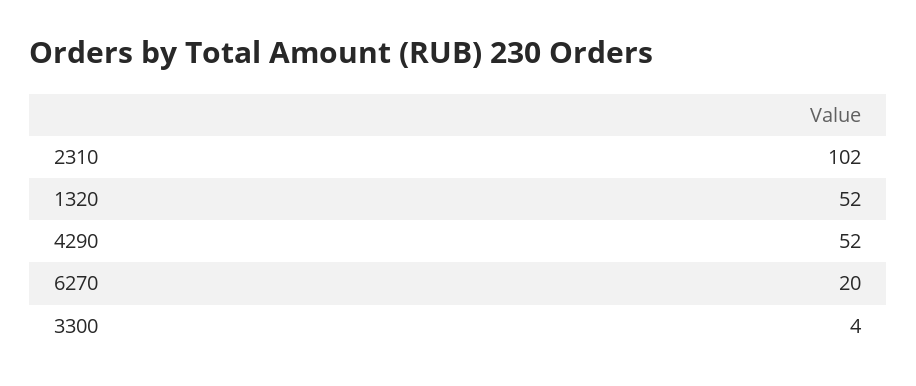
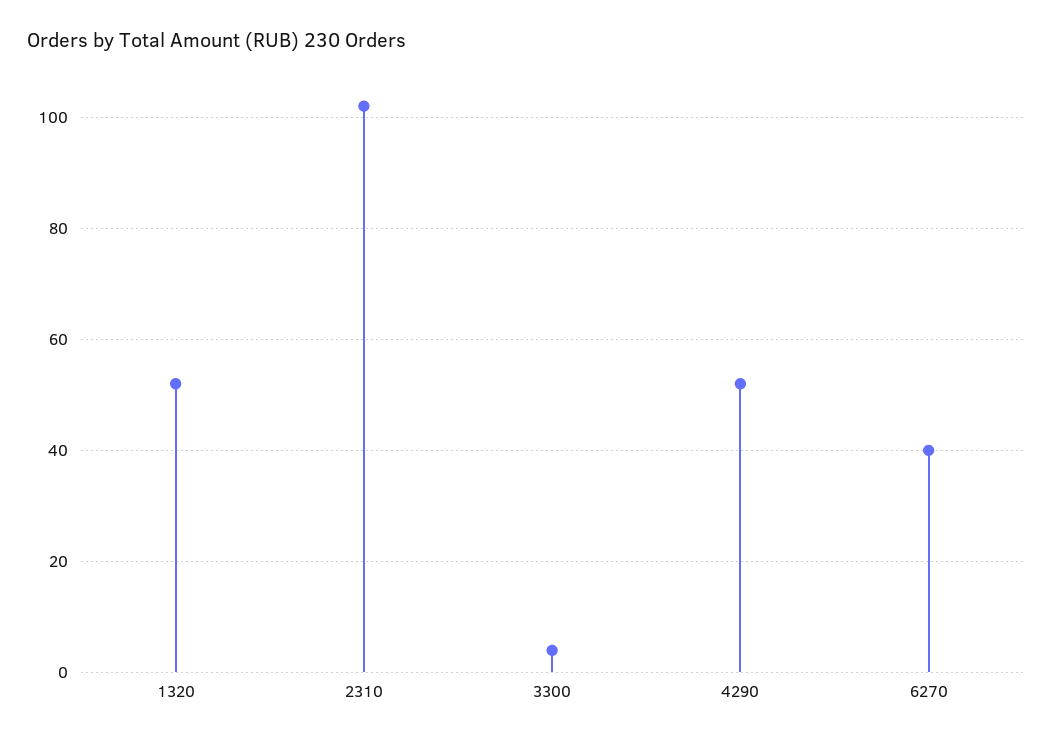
  {
    "2310": 102,
    "1320": 52,
    "4290": 52,
-   "6270": 20,
+   "6270": 40,
    "3300": 4
  }

